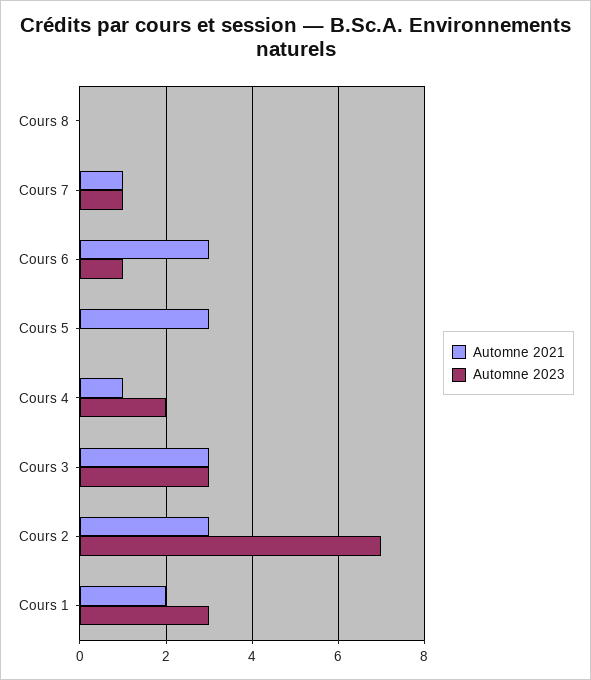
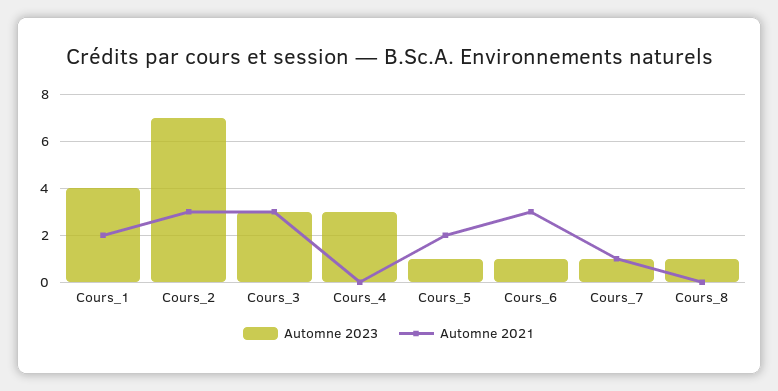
  {
    "Automne 2021": {
      "Cours 8": 0,
      "Cours 7": 1,
      "Cours 6": 3,
-     "Cours 5": 3,
+     "Cours 5": 2,
-     "Cours 4": 1,
+     "Cours 4": 0,
      "Cours 3": 3,
      "Cours 2": 3,
      "Cours 1": 2
    },
    "Automne 2023": {
-     "Cours 8": 0,
+     "Cours 8": 1,
      "Cours 7": 1,
      "Cours 6": 1,
-     "Cours 5": 0,
+     "Cours 5": 1,
-     "Cours 4": 2,
+     "Cours 4": 3,
      "Cours 3": 3,
      "Cours 2": 7,
-     "Cours 1": 3
+     "Cours 1": 4
    }
  }

